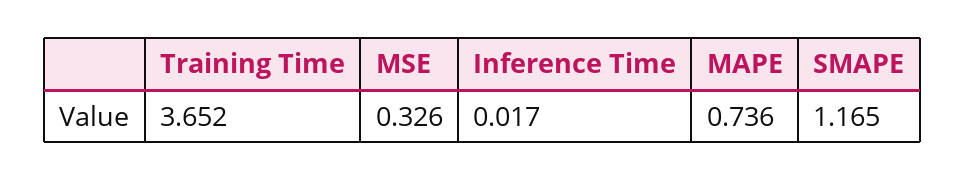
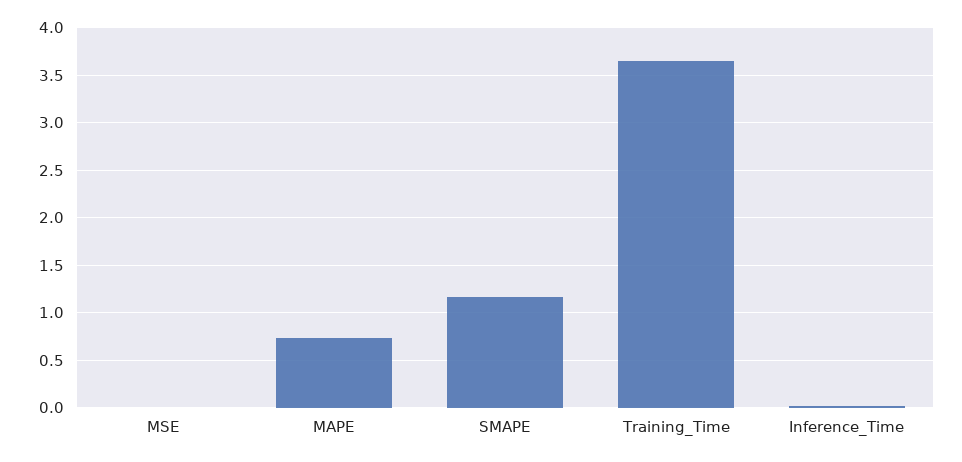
  {
    "Training Time": 3.652,
-   "MSE": 0.326,
+   "MSE": 0,
    "Inference Time": 0.017,
    "MAPE": 0.736,
    "SMAPE": 1.165
  }

